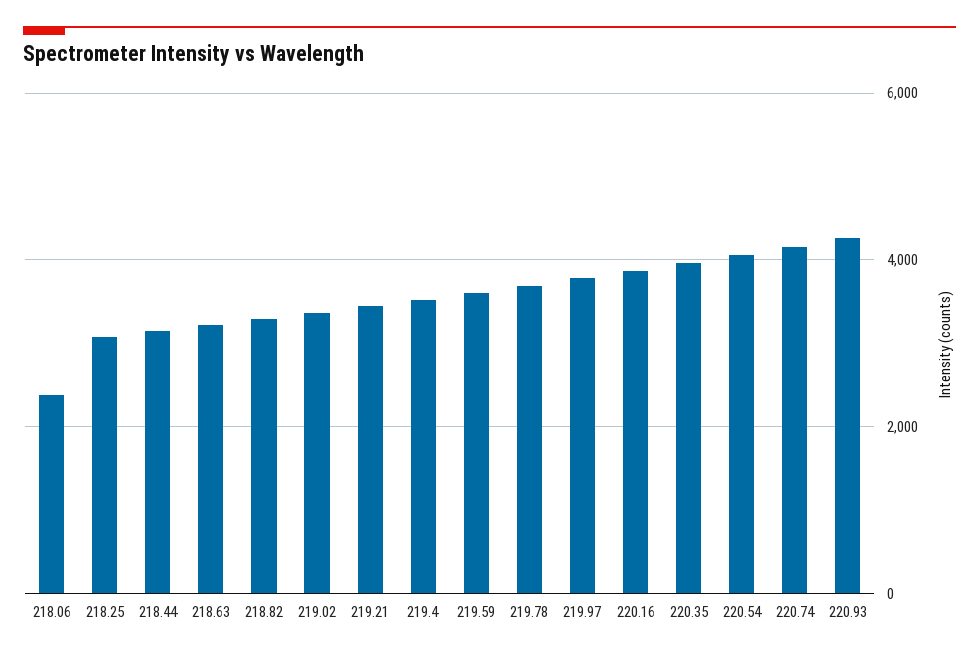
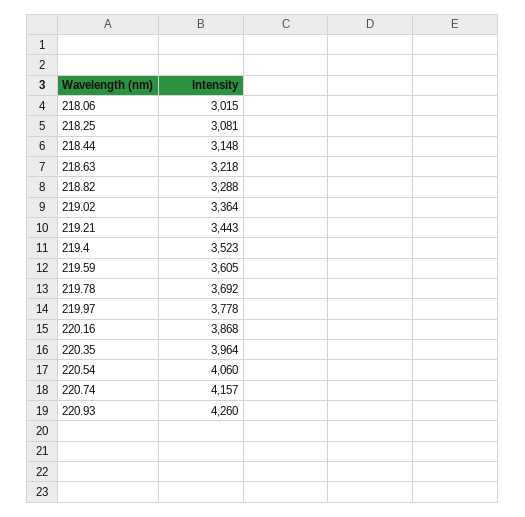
  {
-   "218.06": 2400,
+   "218.06": 3015,
    "218.25": 3081,
    "218.44": 3148,
    "218.63": 3218,
    "218.82": 3288,
    "219.02": 3364,
    "219.21": 3443,
    "219.4": 3523,
    "219.59": 3605,
    "219.78": 3692,
    "219.97": 3778,
    "220.16": 3868,
    "220.35": 3964,
    "220.54": 4060,
    "220.74": 4157,
    "220.93": 4260
  }

